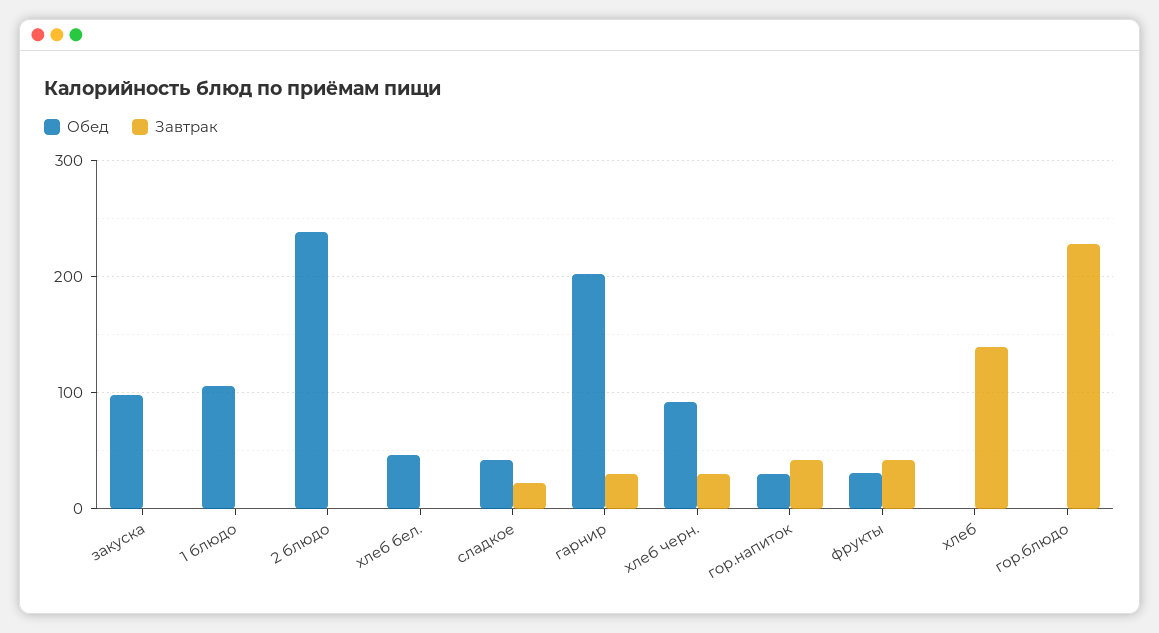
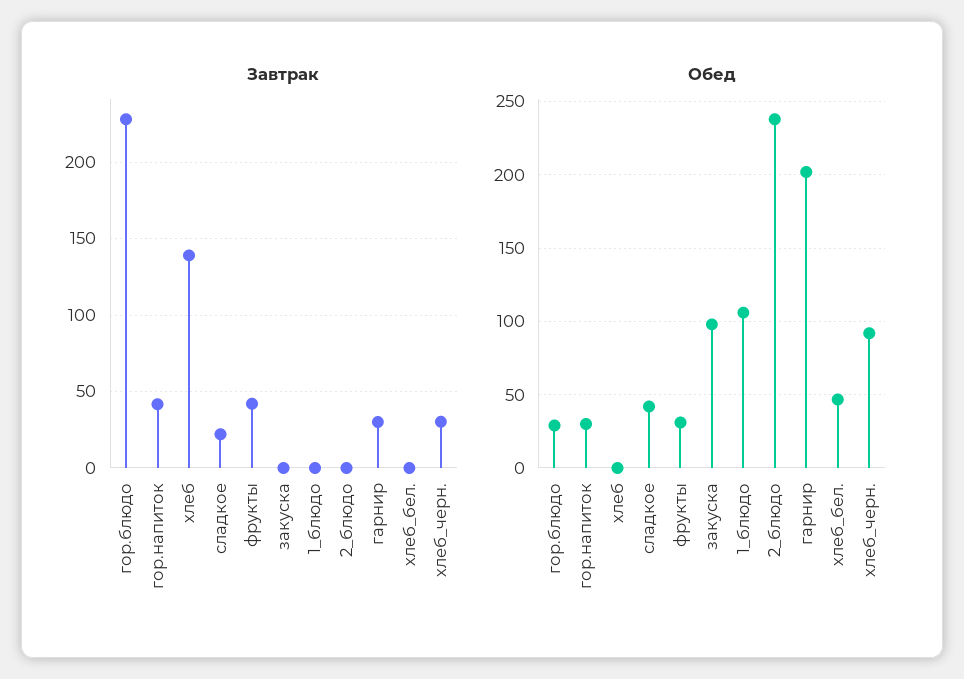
  {
    "Обед": {
      "закуска": 100,
      "1 блюдо": 105,
      "2 блюдо": 240,
      "хлеб бел.": 45,
      "сладкое": 40,
      "гарнир": 200,
      "хлеб черн.": 90,
      "гор.напиток": 30,
      "фрукты": 30,
      "хлеб": 0,
-     "гор.блюдо": 0
+     "гор.блюдо": 30
    },
    "Завтрак": {
      "закуска": 0,
      "1 блюдо": 0,
      "2 блюдо": 0,
      "хлеб бел.": 0,
      "сладкое": 20,
      "гарнир": 30,
      "хлеб черн.": 30,
      "гор.напиток": 40,
      "фрукты": 40,
      "хлеб": 140,
      "гор.блюдо": 230
    }
  }

